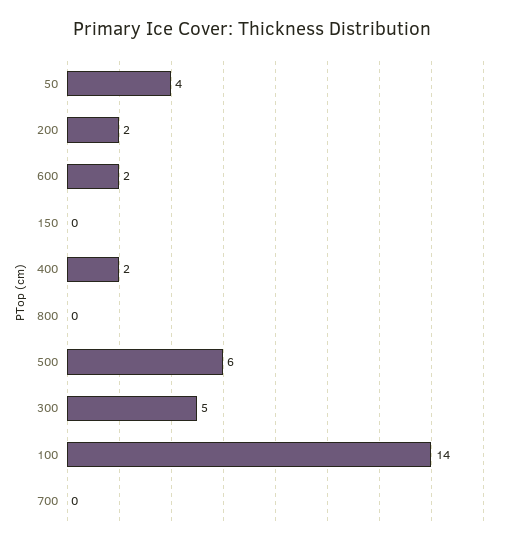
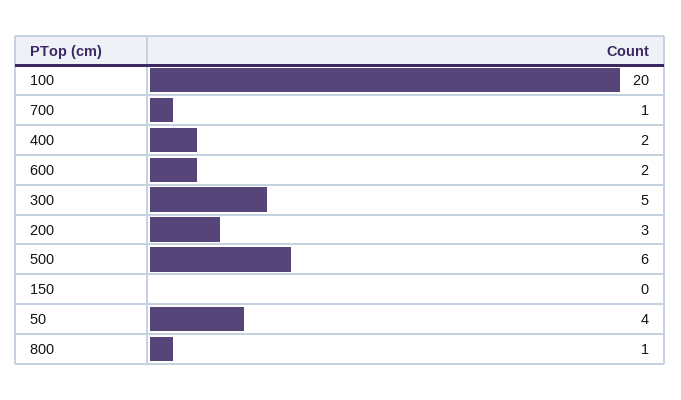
  {
    "50": 4,
-   "200": 2,
+   "200": 3,
    "600": 2,
    "150": 0,
    "400": 2,
-   "800": 0,
+   "800": 1,
    "500": 6,
    "300": 5,
-   "100": 14,
+   "100": 20,
-   "700": 0
+   "700": 1
  }

